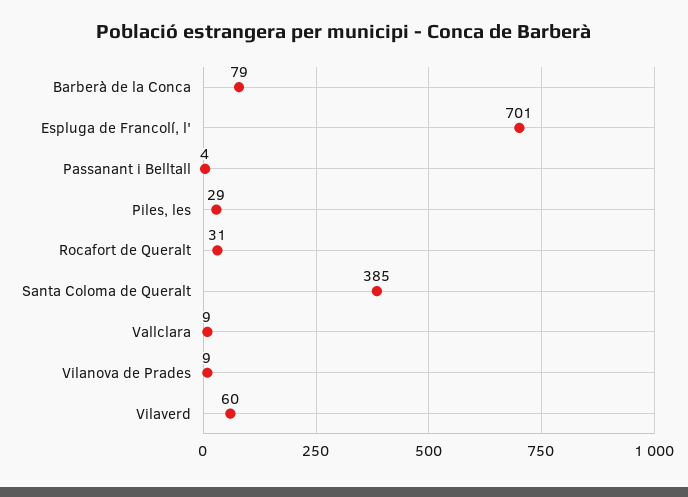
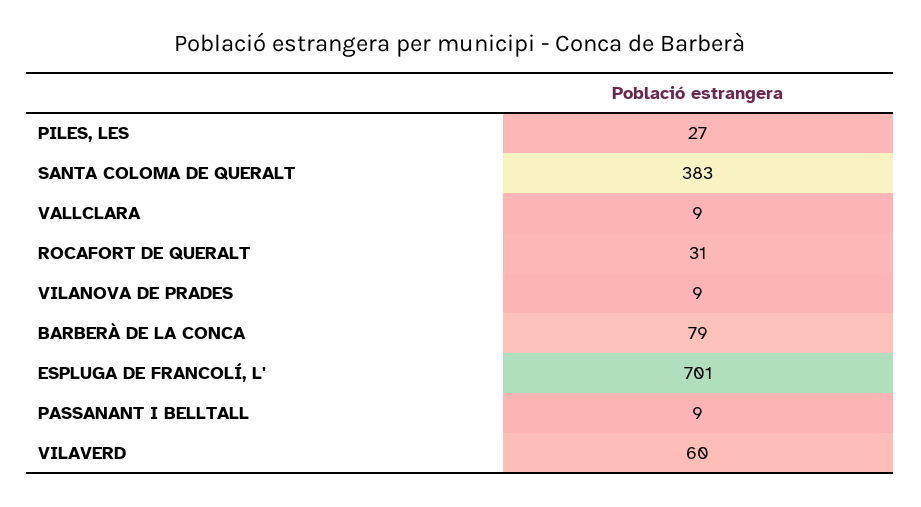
  {
    "Barberà de la Conca": 79,
    "Espluga de Francolí, l'": 701,
-   "Passanant i Belltall": 4,
+   "Passanant i Belltall": 9,
-   "Piles, les": 29,
+   "Piles, les": 27,
    "Rocafort de Queralt": 31,
-   "Santa Coloma de Queralt": 385,
+   "Santa Coloma de Queralt": 383,
    "Vallclara": 9,
    "Vilanova de Prades": 9,
    "Vilaverd": 60
  }

